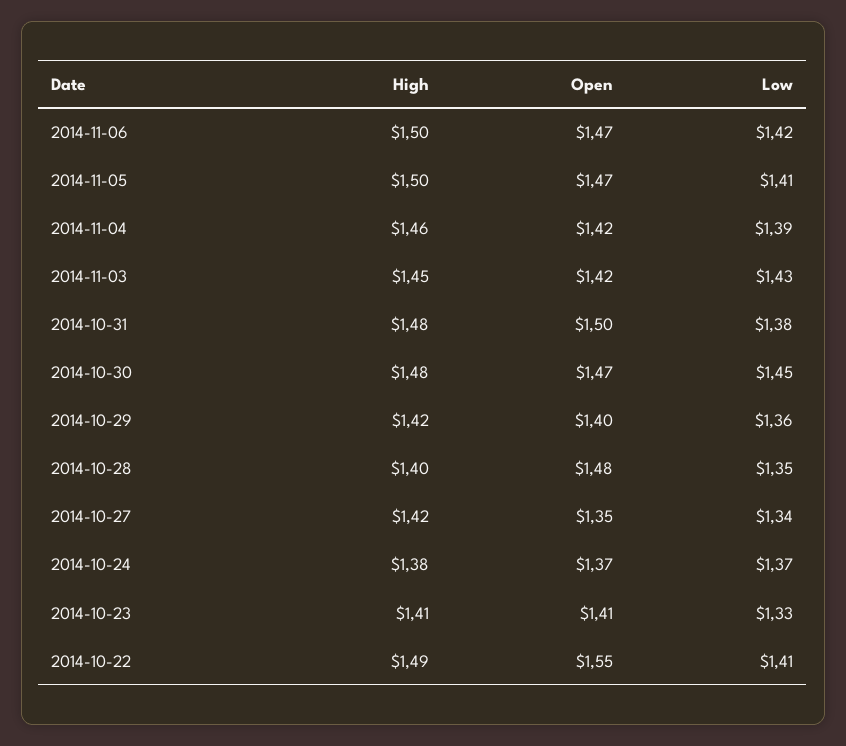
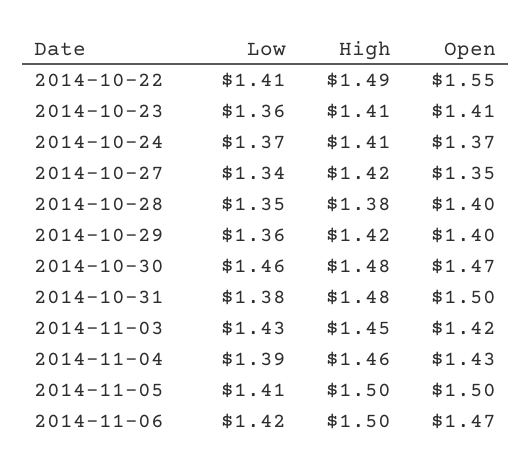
  {
    "High": {
      "2014-11-06": 1.5,
      "2014-11-05": 1.5,
      "2014-11-04": 1.46,
      "2014-11-03": 1.45,
      "2014-10-31": 1.48,
      "2014-10-30": 1.48,
      "2014-10-29": 1.42,
-     "2014-10-28": 1.4,
+     "2014-10-28": 1.38,
      "2014-10-27": 1.42,
-     "2014-10-24": 1.38,
+     "2014-10-24": 1.41,
      "2014-10-23": 1.41,
      "2014-10-22": 1.49
    },
    "Open": {
      "2014-11-06": 1.47,
-     "2014-11-05": 1.47,
+     "2014-11-05": 1.5,
-     "2014-11-04": 1.42,
+     "2014-11-04": 1.43,
      "2014-11-03": 1.42,
      "2014-10-31": 1.5,
      "2014-10-30": 1.47,
      "2014-10-29": 1.4,
-     "2014-10-28": 1.48,
+     "2014-10-28": 1.4,
      "2014-10-27": 1.35,
      "2014-10-24": 1.37,
      "2014-10-23": 1.41,
      "2014-10-22": 1.55
    },
    "Low": {
      "2014-11-06": 1.42,
      "2014-11-05": 1.41,
      "2014-11-04": 1.39,
      "2014-11-03": 1.43,
      "2014-10-31": 1.38,
-     "2014-10-30": 1.45,
+     "2014-10-30": 1.46,
      "2014-10-29": 1.36,
      "2014-10-28": 1.35,
      "2014-10-27": 1.34,
      "2014-10-24": 1.37,
-     "2014-10-23": 1.33,
+     "2014-10-23": 1.36,
      "2014-10-22": 1.41
    }
  }

